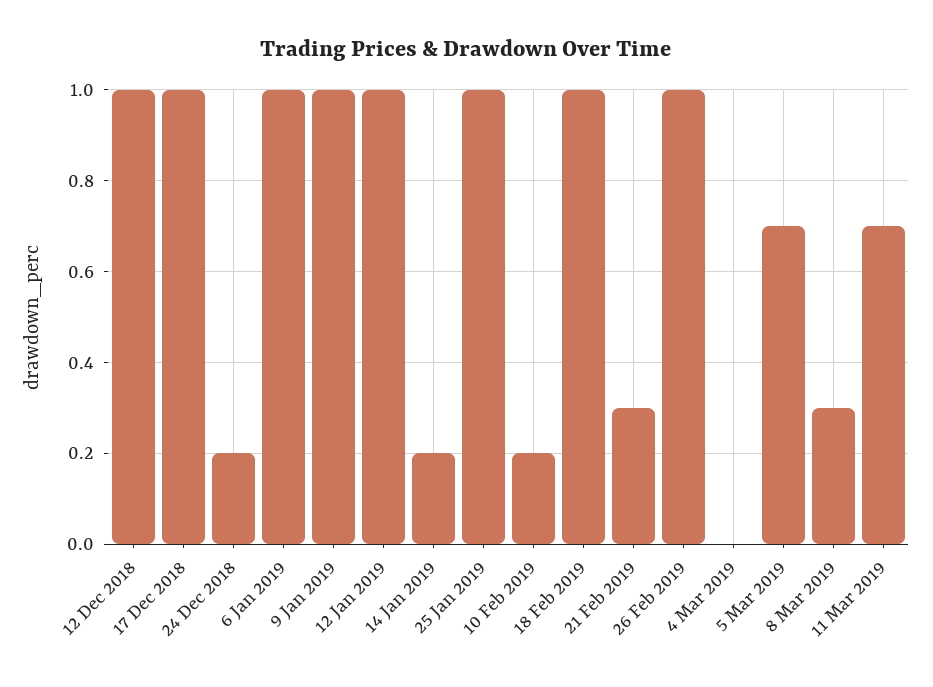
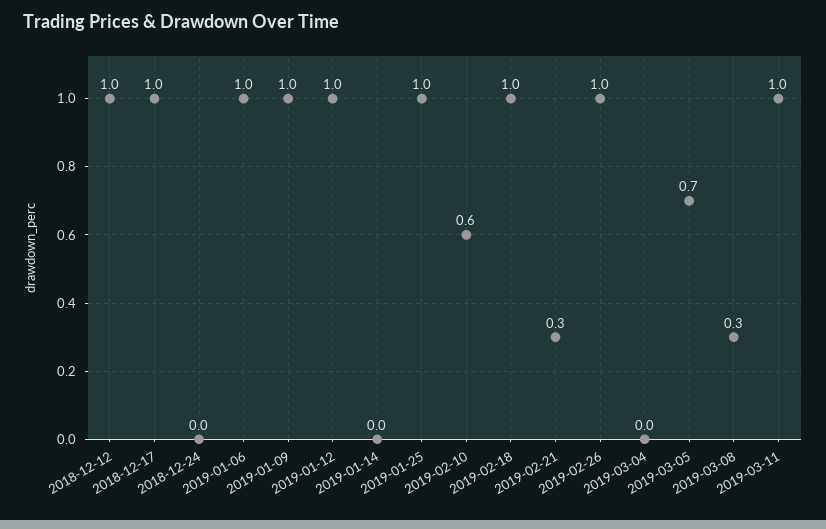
  {
    "12 Dec 2018": 1,
    "17 Dec 2018": 1,
-   "24 Dec 2018": 0.2,
+   "24 Dec 2018": 0,
    "6 Jan 2019": 1,
    "9 Jan 2019": 1,
    "12 Jan 2019": 1,
-   "14 Jan 2019": 0.2,
+   "14 Jan 2019": 0,
    "25 Jan 2019": 1,
-   "10 Feb 2019": 0.2,
+   "10 Feb 2019": 0.6,
    "18 Feb 2019": 1,
    "21 Feb 2019": 0.3,
    "26 Feb 2019": 1,
    "4 Mar 2019": 0,
    "5 Mar 2019": 0.7,
    "8 Mar 2019": 0.3,
-   "11 Mar 2019": 0.7
+   "11 Mar 2019": 1
  }

